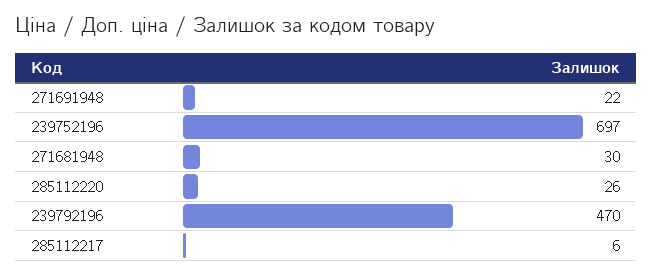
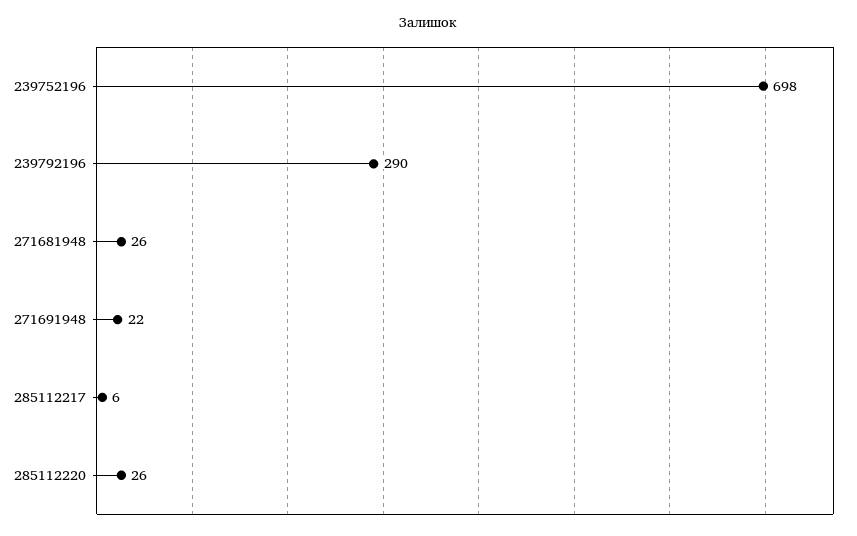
  {
    "271691948": 22,
-   "239752196": 697,
+   "239752196": 698,
-   "271681948": 30,
+   "271681948": 26,
    "285112220": 26,
-   "239792196": 470,
+   "239792196": 290,
    "285112217": 6
  }

